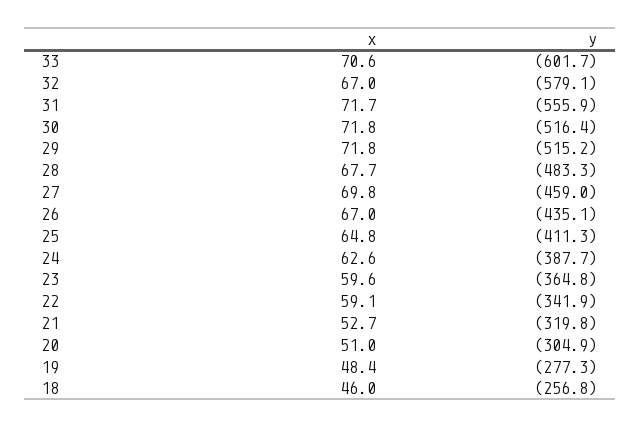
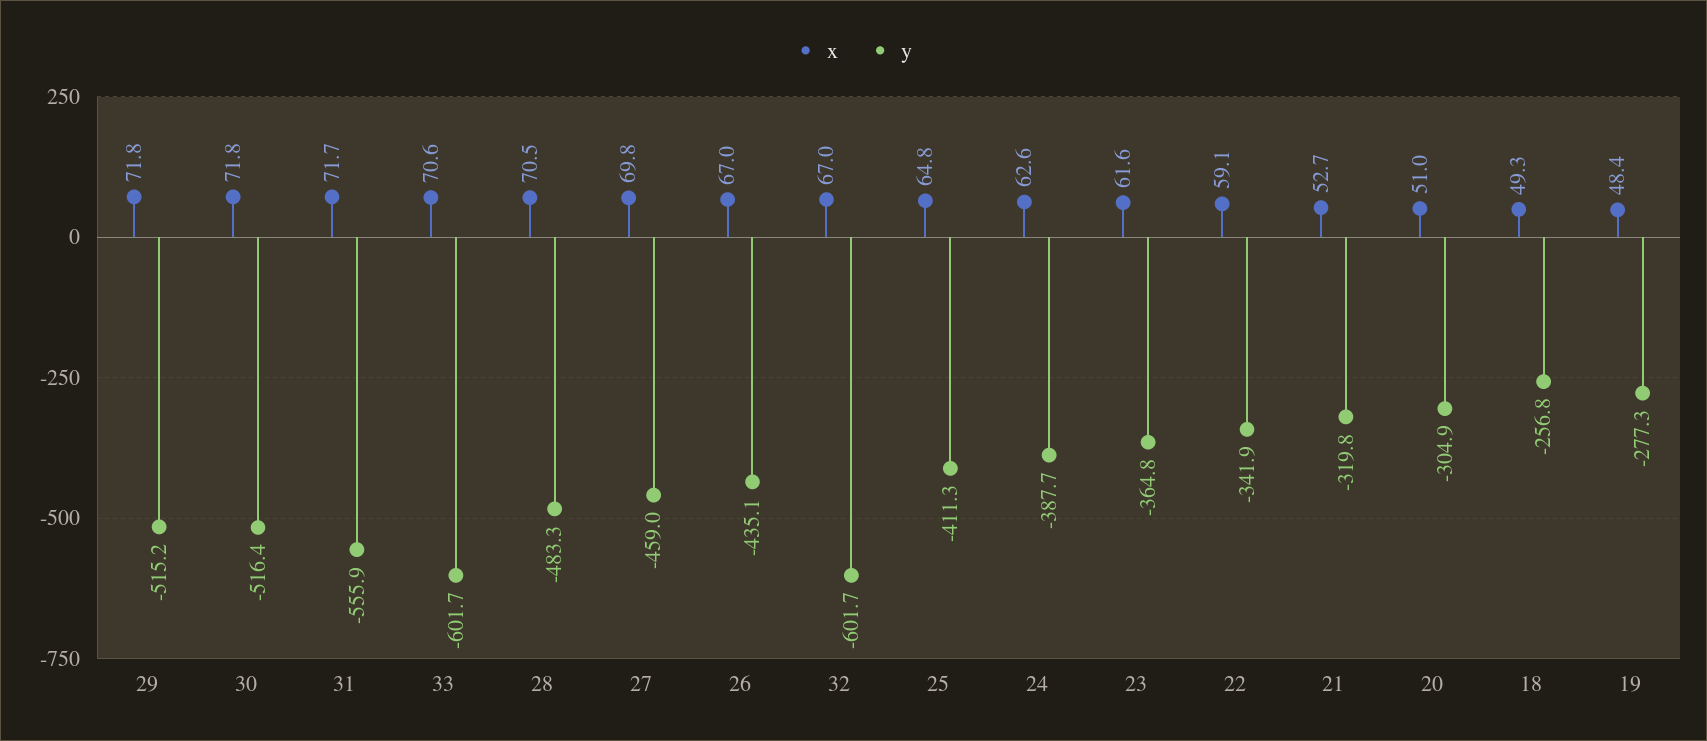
  {
    "x": {
      "33": 70.6,
      "32": 67,
      "31": 71.7,
      "30": 71.8,
      "29": 71.8,
-     "28": 67.7,
+     "28": 70.5,
      "27": 69.8,
      "26": 67,
      "25": 64.8,
      "24": 62.6,
-     "23": 59.6,
+     "23": 61.6,
      "22": 59.1,
      "21": 52.7,
      "20": 51,
      "19": 48.4,
-     "18": 46
+     "18": 49.3
    },
    "y": {
      "33": -601.7,
-     "32": -579.1,
+     "32": -601.7,
      "31": -555.9,
      "30": -516.4,
      "29": -515.2,
      "28": -483.3,
      "27": -459,
      "26": -435.1,
      "25": -411.3,
      "24": -387.7,
      "23": -364.8,
      "22": -341.9,
      "21": -319.8,
      "20": -304.9,
      "19": -277.3,
      "18": -256.8
    }
  }

